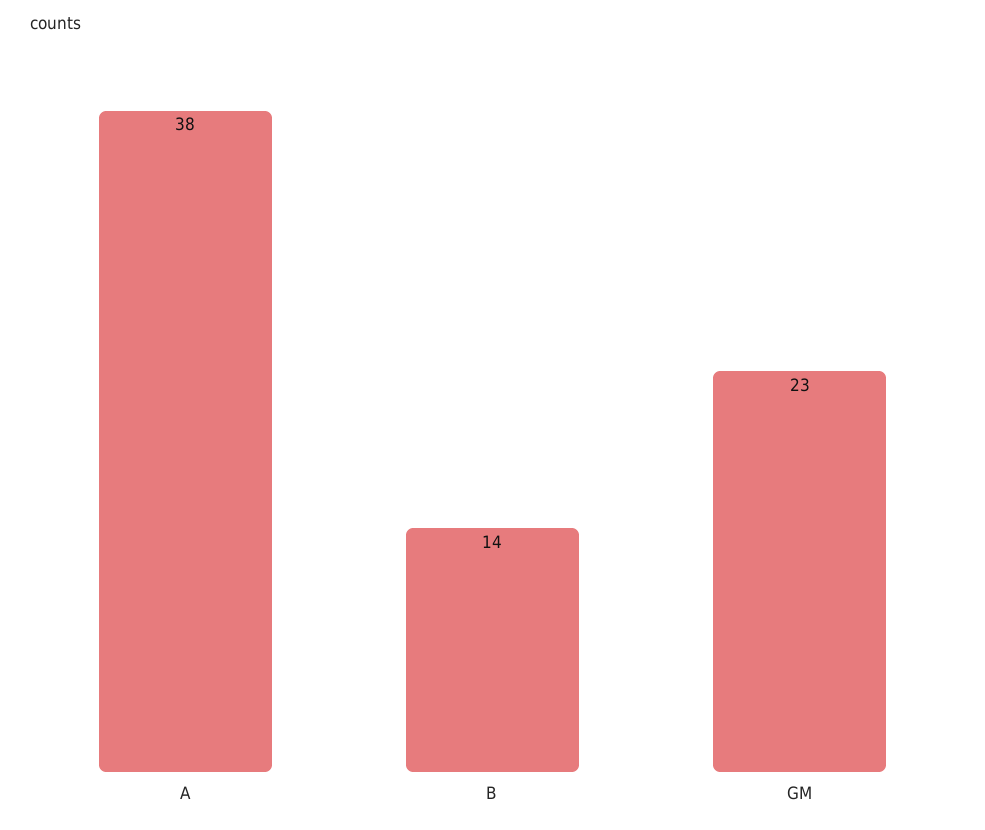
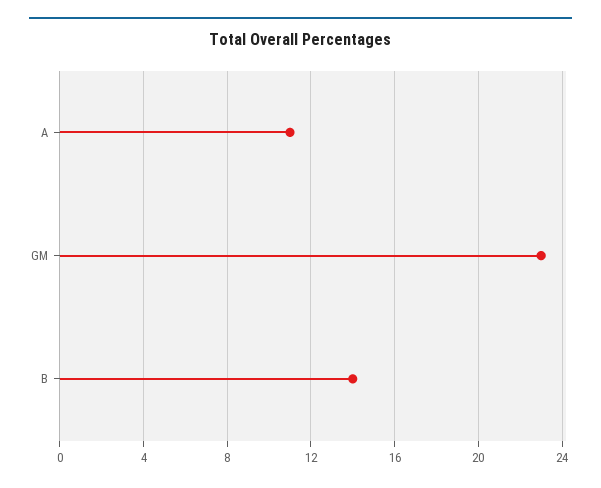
  {
-   "A": 38,
+   "A": 11,
    "B": 14,
    "GM": 23
  }

